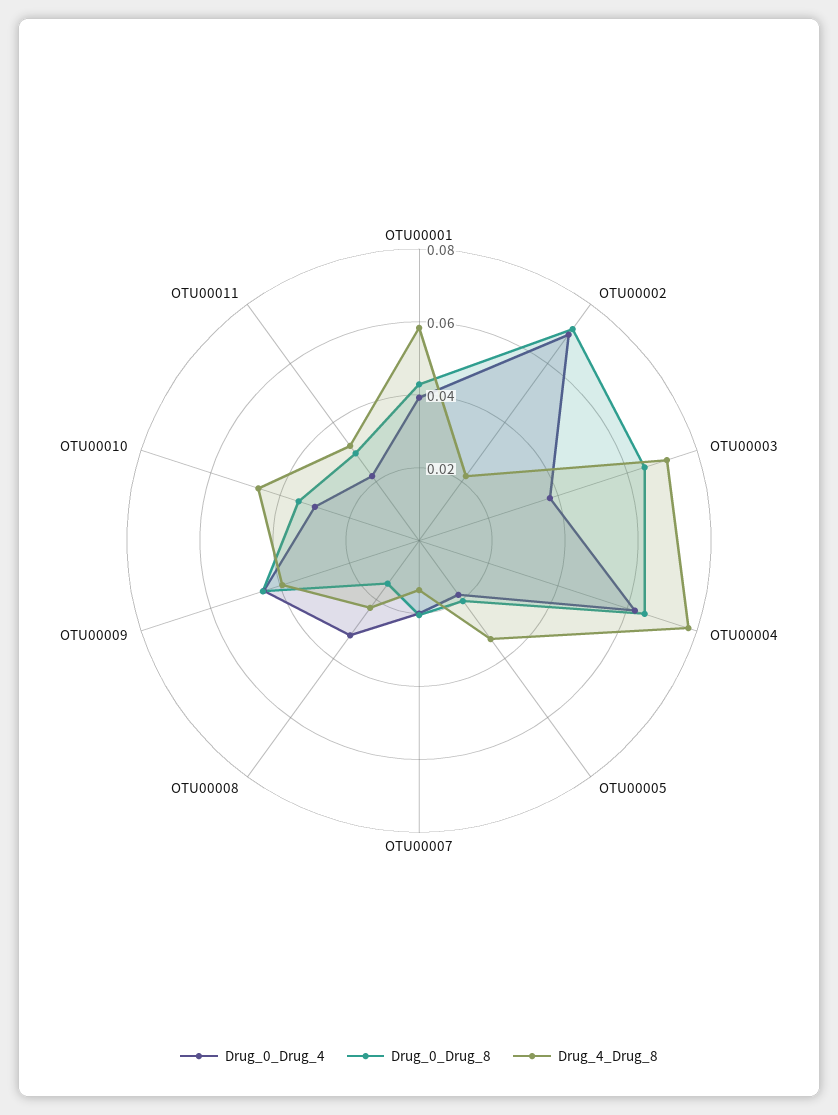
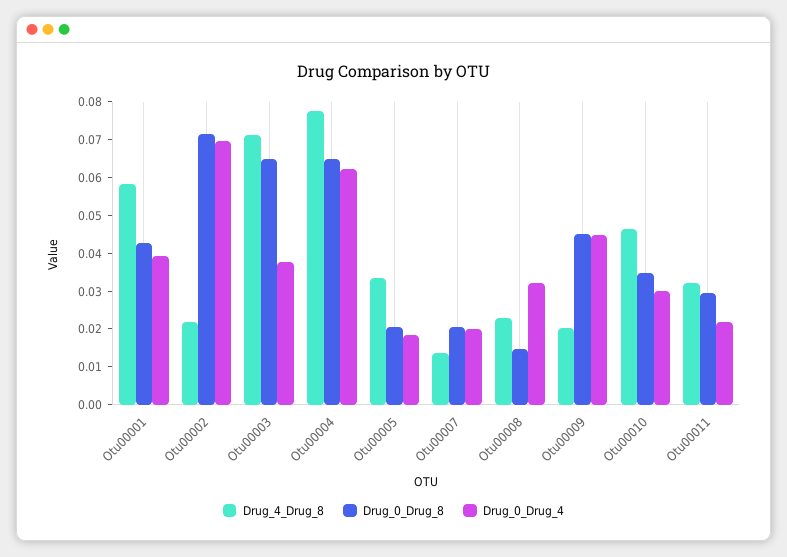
  {
    "Drug_0_Drug_4": {
      "OTU00001": 0.04,
      "OTU00002": 0.07,
      "OTU00003": 0.0375,
      "OTU00004": 0.0625,
      "OTU00005": 0.0175,
      "OTU00007": 0.02,
      "OTU00008": 0.0325,
      "OTU00009": 0.045,
      "OTU00010": 0.03,
      "OTU00011": 0.0225
    },
    "Drug_0_Drug_8": {
      "OTU00001": 0.0425,
      "OTU00002": 0.0725,
      "OTU00003": 0.065,
      "OTU00004": 0.065,
      "OTU00005": 0.02,
      "OTU00007": 0.02,
      "OTU00008": 0.015,
      "OTU00009": 0.045,
      "OTU00010": 0.035,
      "OTU00011": 0.03
    },
    "Drug_4_Drug_8": {
      "OTU00001": 0.0575,
      "OTU00002": 0.0225,
      "OTU00003": 0.0725,
      "OTU00004": 0.0775,
      "OTU00005": 0.0325,
      "OTU00007": 0.0125,
      "OTU00008": 0.0225,
-     "OTU00009": 0.04,
+     "OTU00009": 0.02,
      "OTU00010": 0.0475,
      "OTU00011": 0.0325
    }
  }

